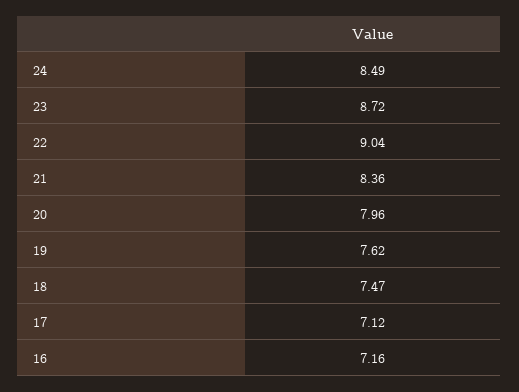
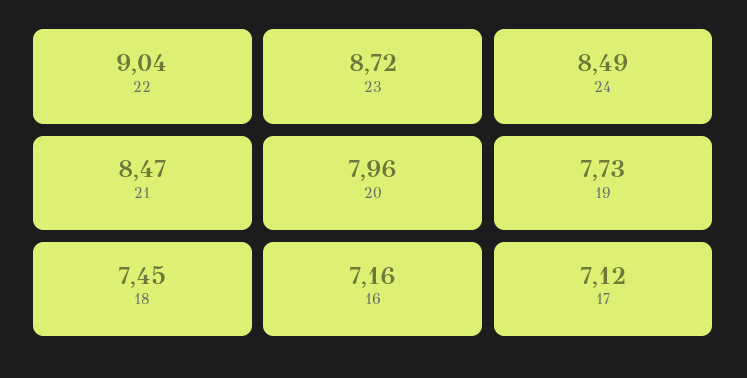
  {
    "24": 8.49,
    "23": 8.72,
    "22": 9.04,
-   "21": 8.36,
+   "21": 8.47,
    "20": 7.96,
-   "19": 7.62,
+   "19": 7.73,
-   "18": 7.47,
+   "18": 7.45,
    "17": 7.12,
    "16": 7.16
  }

